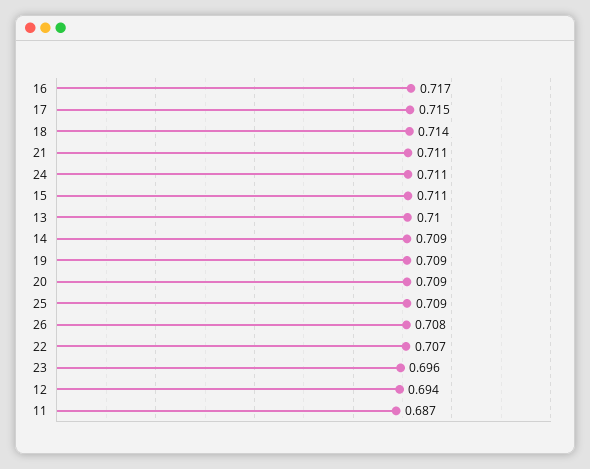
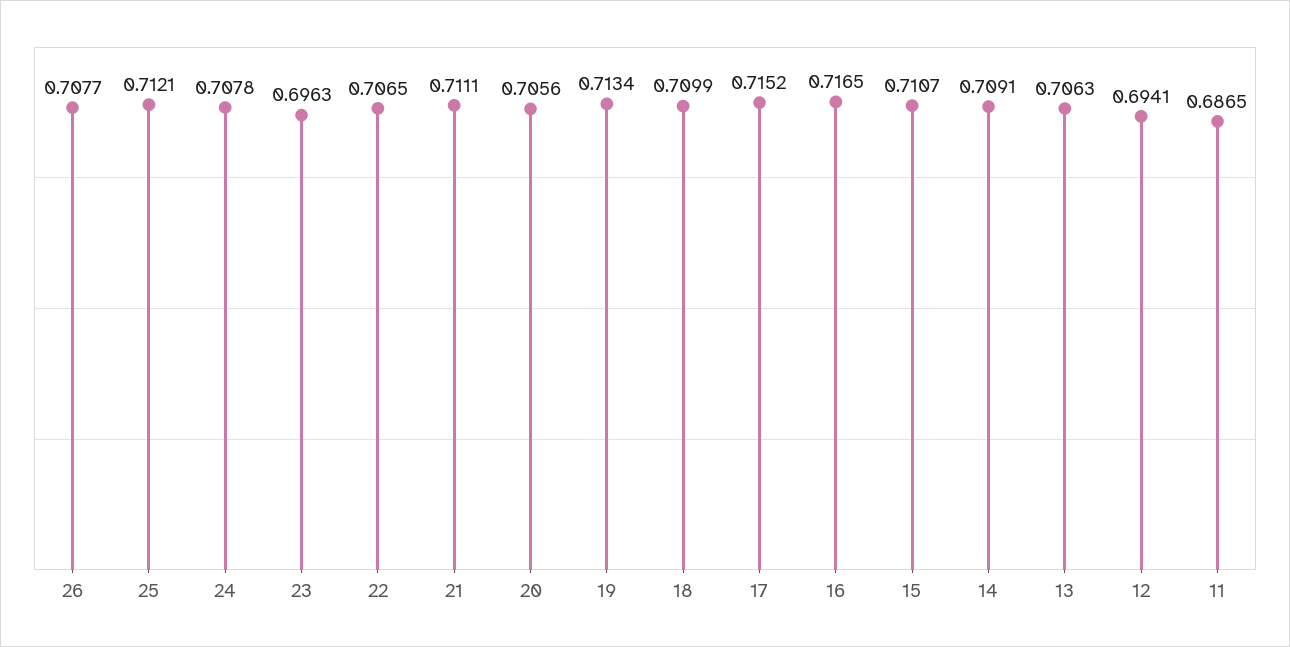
  {
    "16": 0.7165,
    "17": 0.7152,
-   "18": 0.714,
+   "18": 0.7099,
    "21": 0.7111,
-   "24": 0.711,
+   "24": 0.7078,
    "15": 0.7107,
-   "13": 0.71,
+   "13": 0.7063,
    "14": 0.7091,
-   "19": 0.709,
+   "19": 0.7134,
-   "20": 0.709,
+   "20": 0.7056,
-   "25": 0.709,
+   "25": 0.7121,
    "26": 0.7077,
    "22": 0.7065,
    "23": 0.6963,
    "12": 0.6941,
    "11": 0.6865
  }

